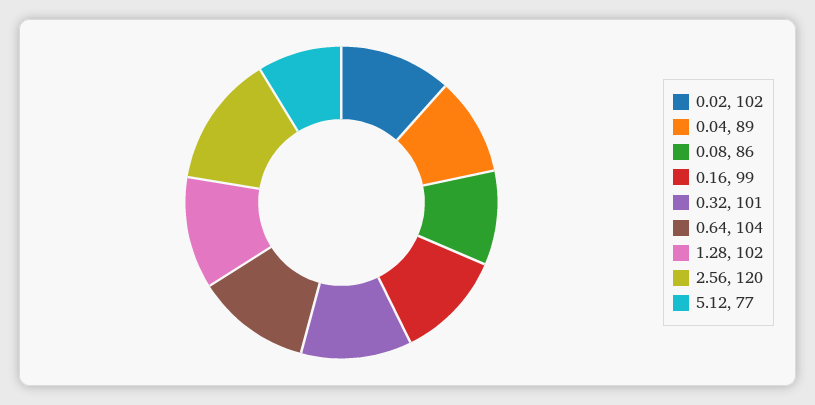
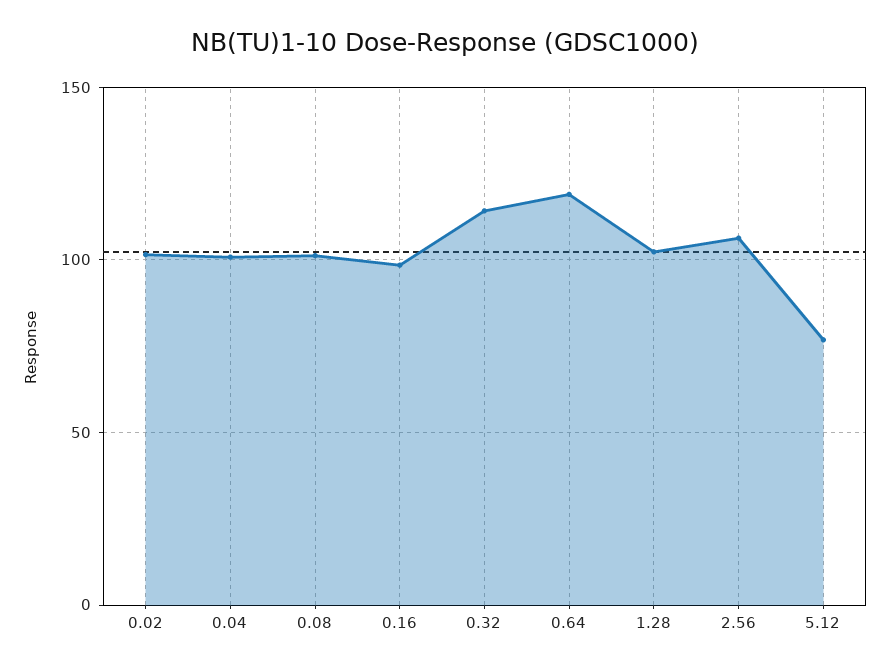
  {
    "0.02": 102,
-   "0.04": 89,
+   "0.04": 100,
-   "0.08": 86,
+   "0.08": 100,
    "0.16": 99,
-   "0.32": 101,
+   "0.32": 115,
-   "0.64": 104,
+   "0.64": 120,
    "1.28": 102,
-   "2.56": 120,
+   "2.56": 105,
    "5.12": 77
  }

